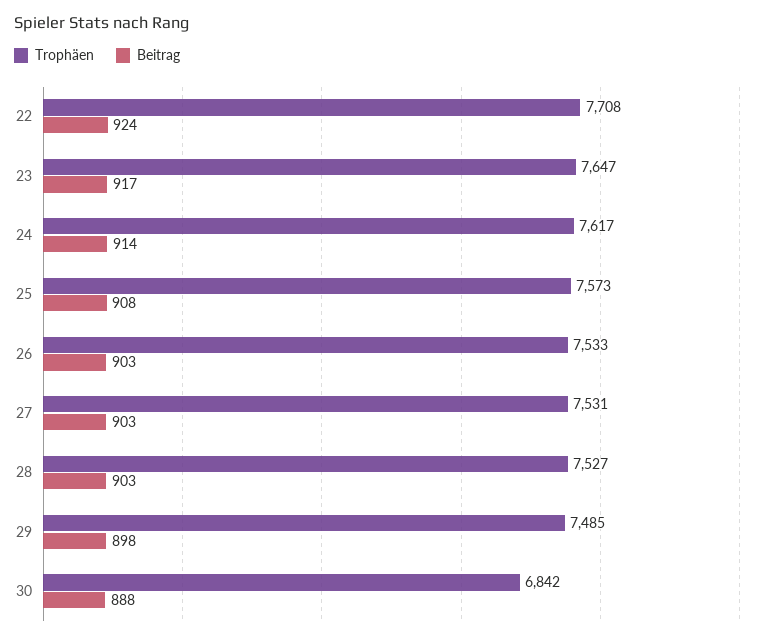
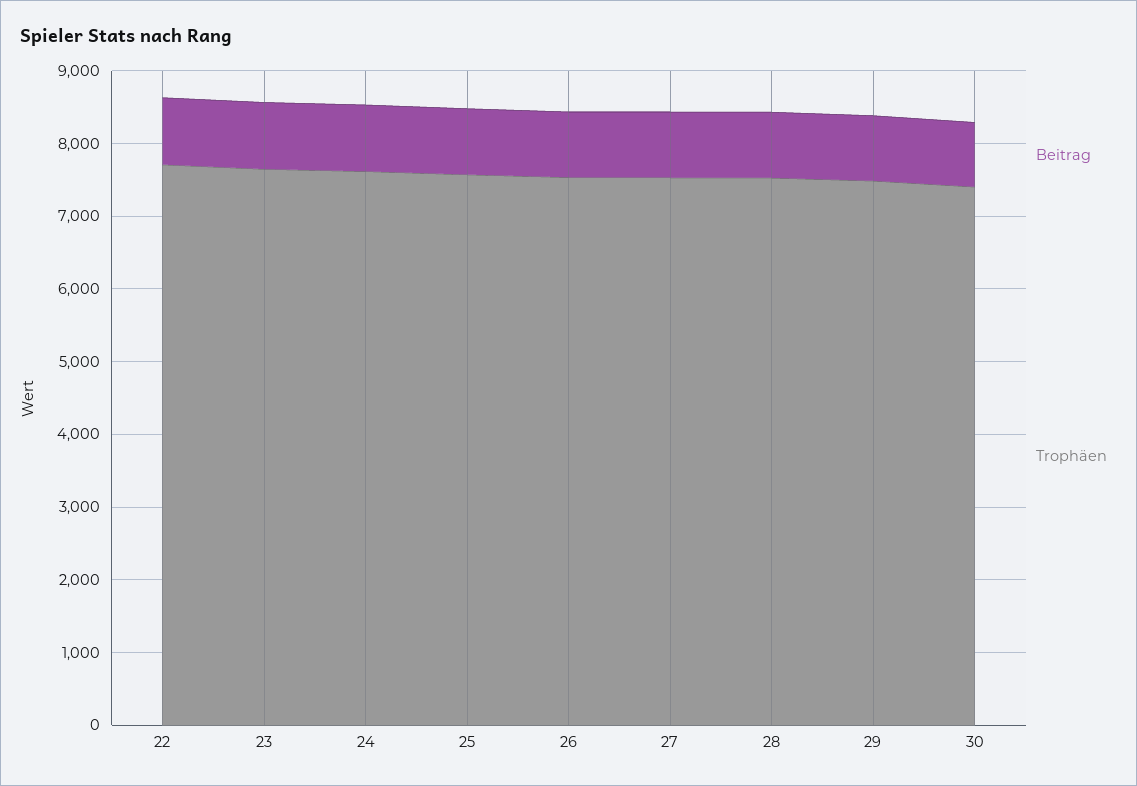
  {
    "Trophäen": {
      "22": 7708,
      "23": 7647,
      "24": 7617,
      "25": 7573,
      "26": 7533,
      "27": 7531,
      "28": 7527,
      "29": 7485,
-     "30": 6842
+     "30": 7400
    },
    "Beitrag": {
      "22": 924,
      "23": 917,
      "24": 914,
      "25": 908,
      "26": 903,
      "27": 903,
      "28": 903,
      "29": 898,
      "30": 888
    }
  }

